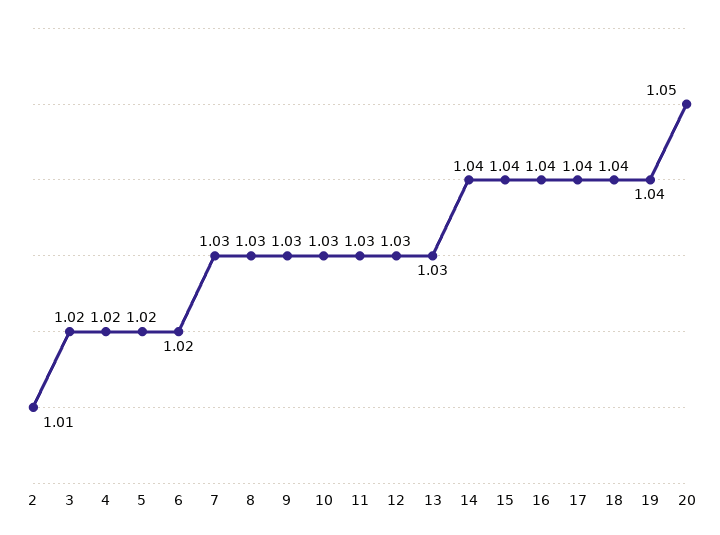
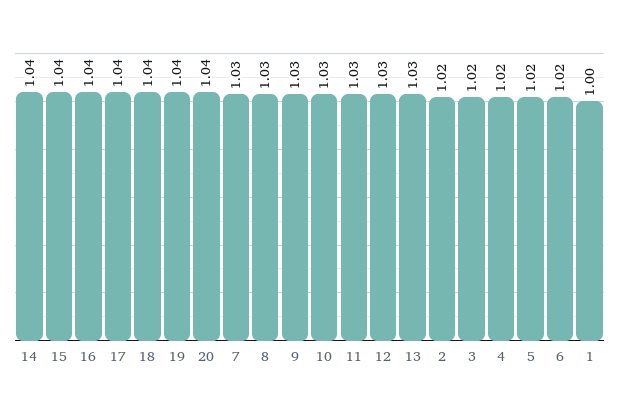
  {
-   "2": 1.01,
+   "2": 1.02,
    "3": 1.02,
    "4": 1.02,
    "5": 1.02,
    "6": 1.02,
    "7": 1.03,
    "8": 1.03,
    "9": 1.03,
    "10": 1.03,
    "11": 1.03,
    "12": 1.03,
    "13": 1.03,
    "14": 1.04,
    "15": 1.04,
    "16": 1.04,
    "17": 1.04,
    "18": 1.04,
    "19": 1.04,
-   "20": 1.05
+   "20": 1.04,
+   "1": 1
  }

